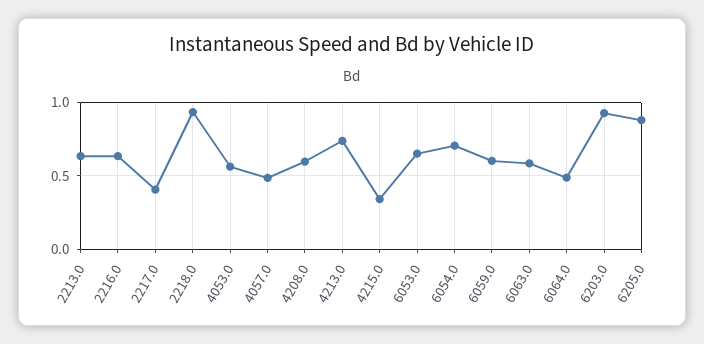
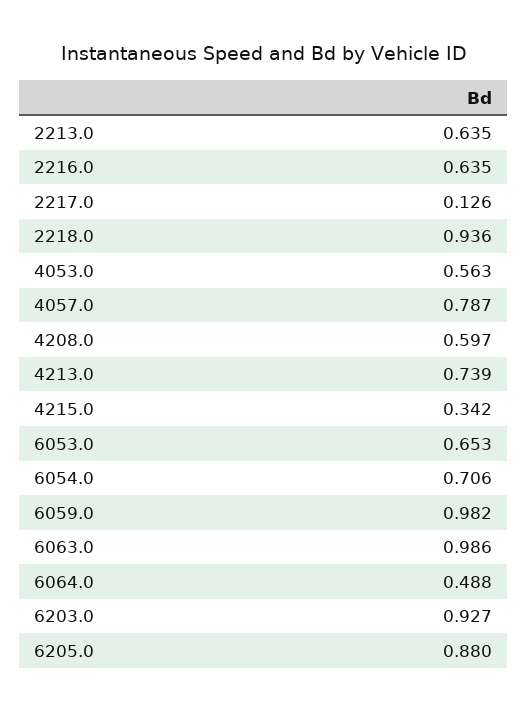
  {
    "2213.0": 0.635,
    "2216.0": 0.635,
-   "2217.0": 0.4,
+   "2217.0": 0.126,
    "2218.0": 0.936,
    "4053.0": 0.563,
-   "4057.0": 0.5,
+   "4057.0": 0.787,
    "4208.0": 0.597,
    "4213.0": 0.739,
    "4215.0": 0.342,
    "6053.0": 0.653,
    "6054.0": 0.706,
-   "6059.0": 0.6,
+   "6059.0": 0.982,
-   "6063.0": 0.6,
+   "6063.0": 0.986,
    "6064.0": 0.488,
    "6203.0": 0.927,
    "6205.0": 0.88
  }

